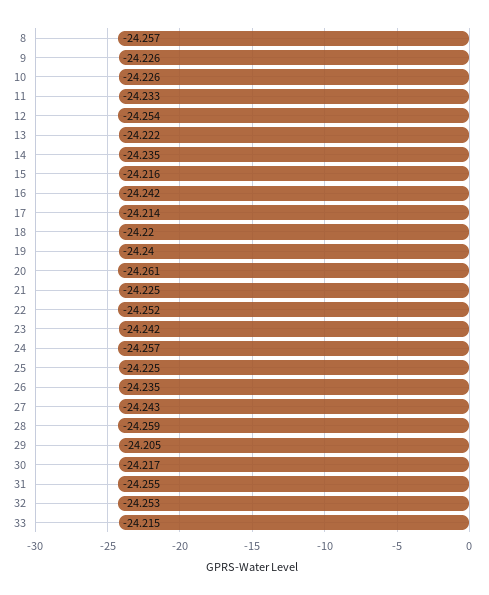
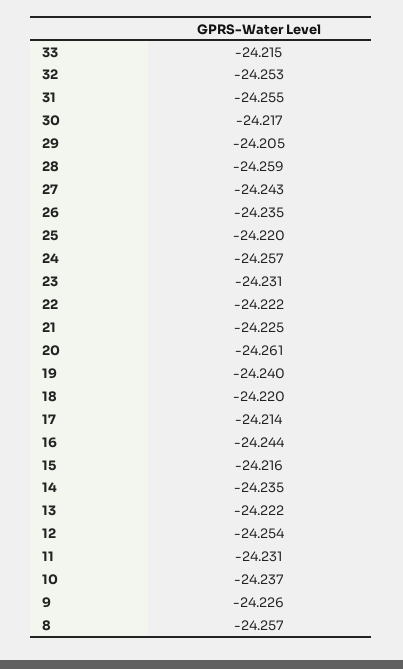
  {
    "8": -24.257,
    "9": -24.226,
-   "10": -24.226,
+   "10": -24.237,
-   "11": -24.233,
+   "11": -24.231,
    "12": -24.254,
    "13": -24.222,
    "14": -24.235,
    "15": -24.216,
-   "16": -24.242,
+   "16": -24.244,
    "17": -24.214,
    "18": -24.22,
    "19": -24.24,
    "20": -24.261,
    "21": -24.225,
-   "22": -24.252,
+   "22": -24.222,
-   "23": -24.242,
+   "23": -24.231,
    "24": -24.257,
-   "25": -24.225,
+   "25": -24.22,
    "26": -24.235,
    "27": -24.243,
    "28": -24.259,
    "29": -24.205,
    "30": -24.217,
    "31": -24.255,
    "32": -24.253,
    "33": -24.215
  }

